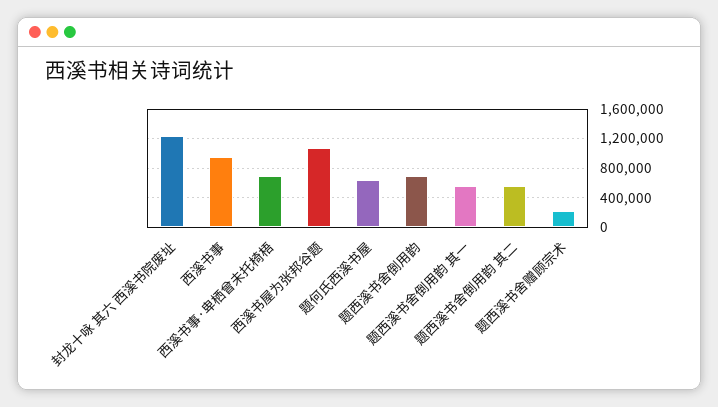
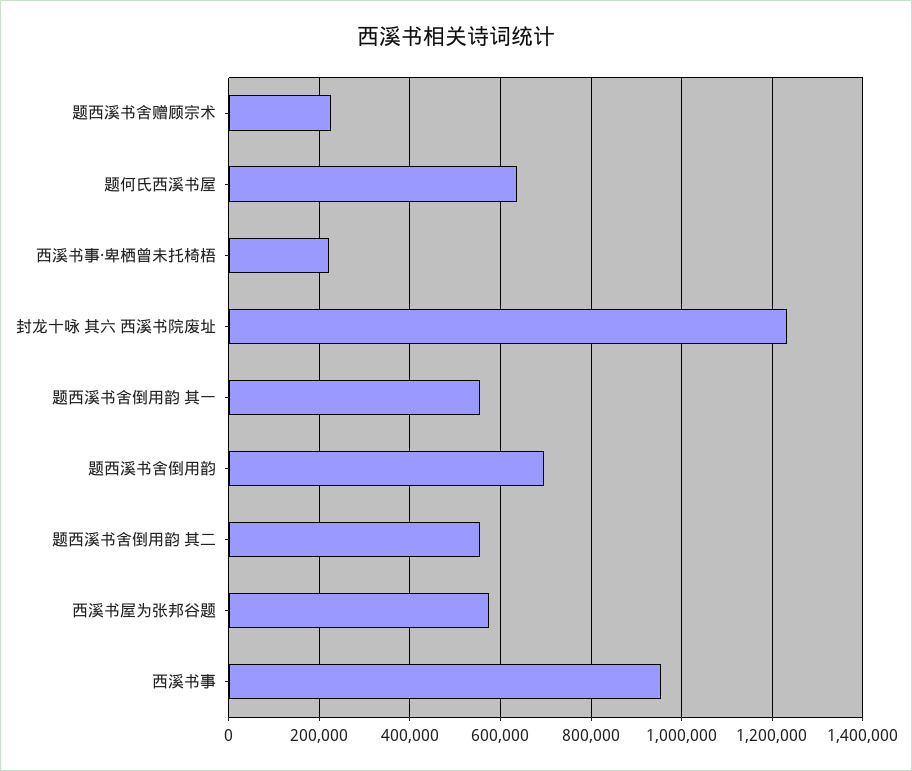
  {
    "封龙十咏 其六 西溪书院废址": 1240000,
    "西溪书事": 960000,
-   "西溪书事·卑栖曾未托椅梧": 700000,
+   "西溪书事·卑栖曾未托椅梧": 220000,
-   "西溪书屋为张邦谷题": 1100000,
+   "西溪书屋为张邦谷题": 580000,
    "题何氏西溪书屋": 640000,
    "题西溪书舍倒用韵": 700000,
    "题西溪书舍倒用韵 其一": 560000,
    "题西溪书舍倒用韵 其二": 560000,
    "题西溪书舍赠顾宗术": 220000
  }

